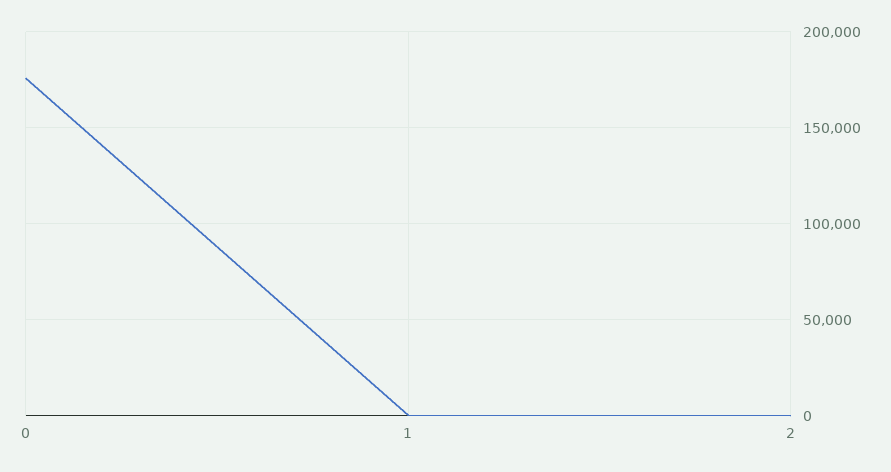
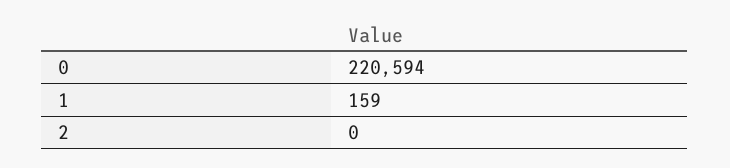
  {
-   "0": 175000,
+   "0": 220594,
    "1": 159,
    "2": 0
  }

